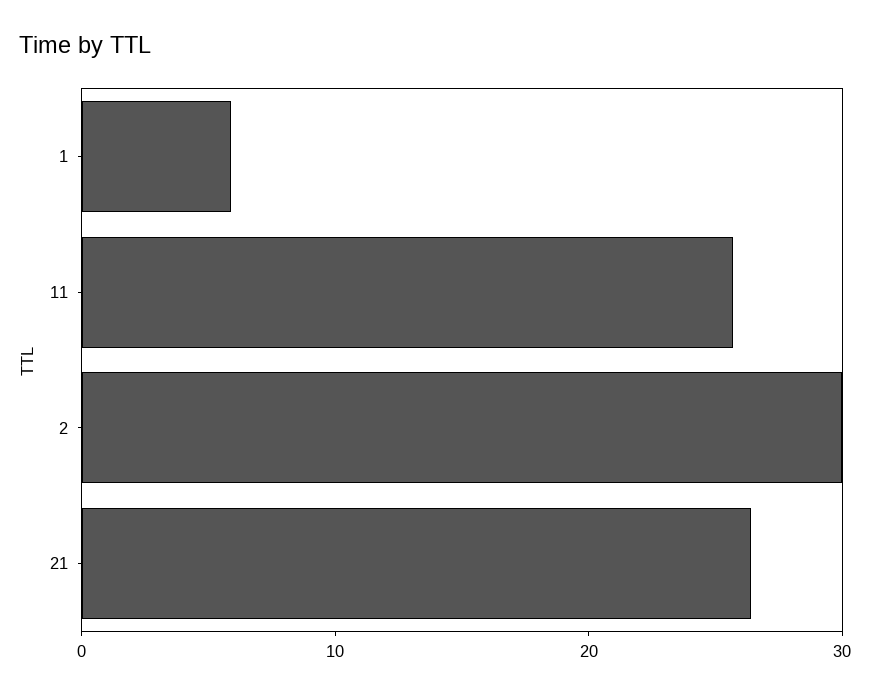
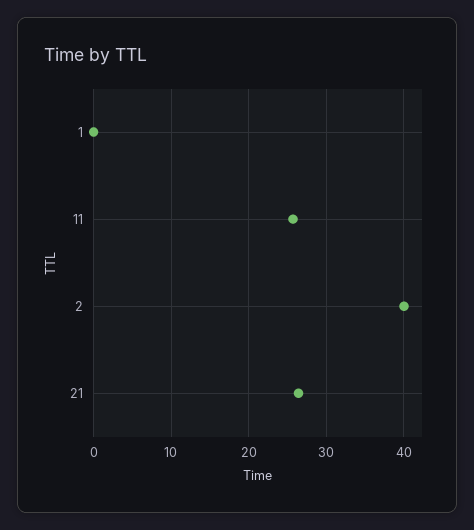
  {
-   "1": 6,
+   "1": 0,
    "11": 26,
-   "2": 30,
+   "2": 40,
    "21": 26
  }

